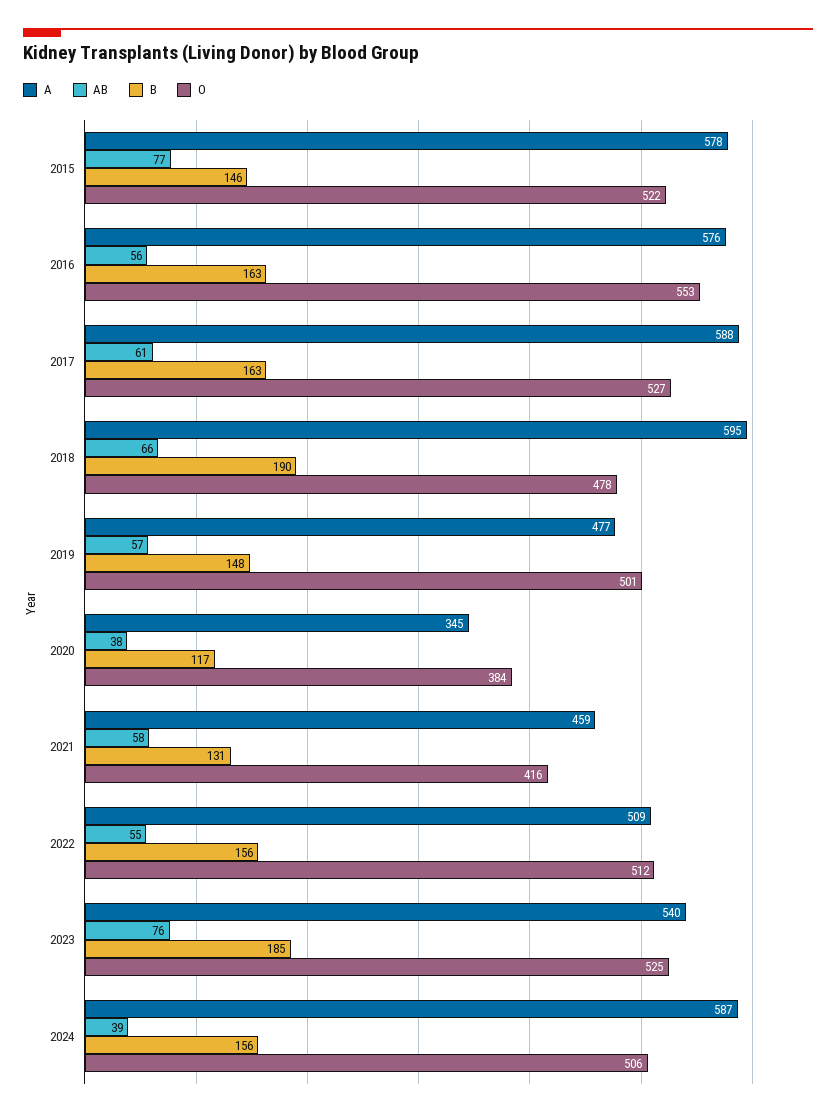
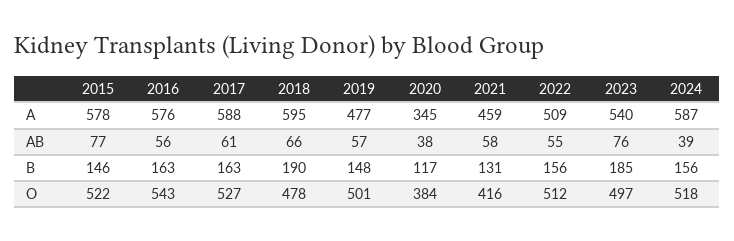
  {
    "A": {
      "2015": 578,
      "2016": 576,
      "2017": 588,
      "2018": 595,
      "2019": 477,
      "2020": 345,
      "2021": 459,
      "2022": 509,
      "2023": 540,
      "2024": 587
    },
    "AB": {
      "2015": 77,
      "2016": 56,
      "2017": 61,
      "2018": 66,
      "2019": 57,
      "2020": 38,
      "2021": 58,
      "2022": 55,
      "2023": 76,
      "2024": 39
    },
    "B": {
      "2015": 146,
      "2016": 163,
      "2017": 163,
      "2018": 190,
      "2019": 148,
      "2020": 117,
      "2021": 131,
      "2022": 156,
      "2023": 185,
      "2024": 156
    },
    "O": {
      "2015": 522,
-     "2016": 553,
+     "2016": 543,
      "2017": 527,
      "2018": 478,
      "2019": 501,
      "2020": 384,
      "2021": 416,
      "2022": 512,
-     "2023": 525,
+     "2023": 497,
-     "2024": 506
+     "2024": 518
    }
  }

